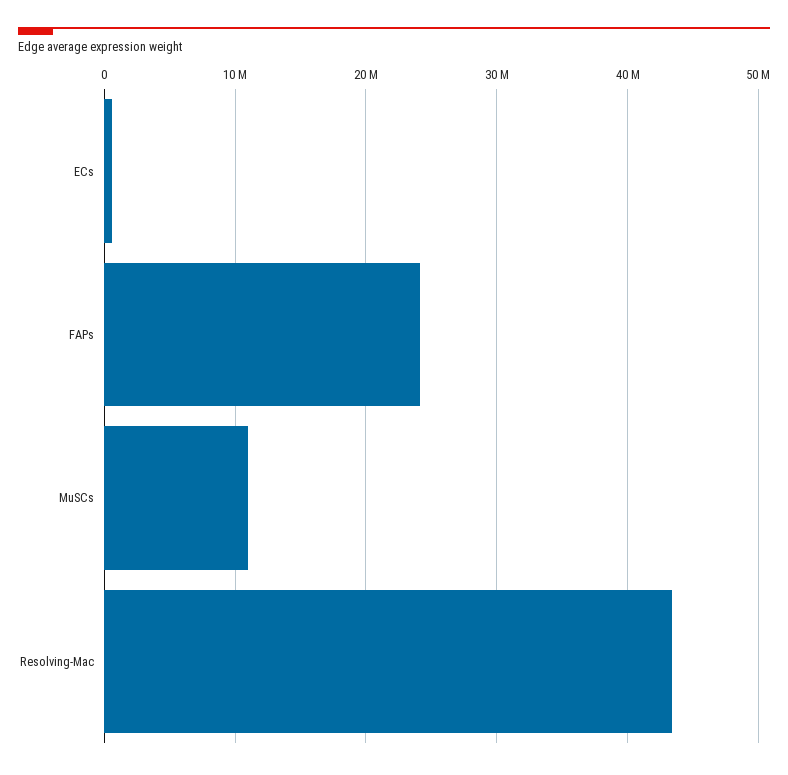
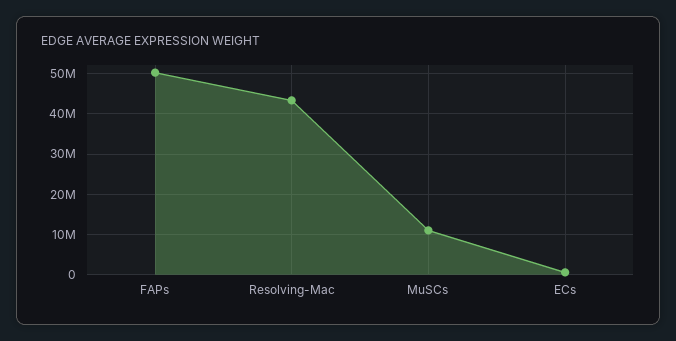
  {
    "ECs": 1000000,
-   "FAPs": 24000000,
+   "FAPs": 50000000,
    "MuSCs": 11000000,
    "Resolving-Mac": 43000000
  }

